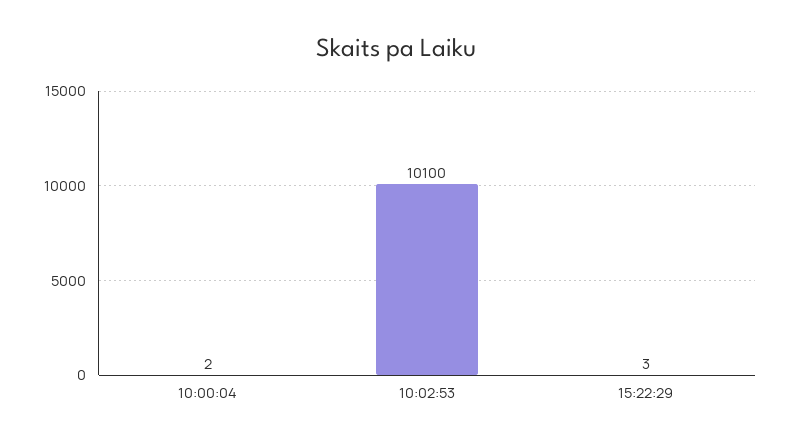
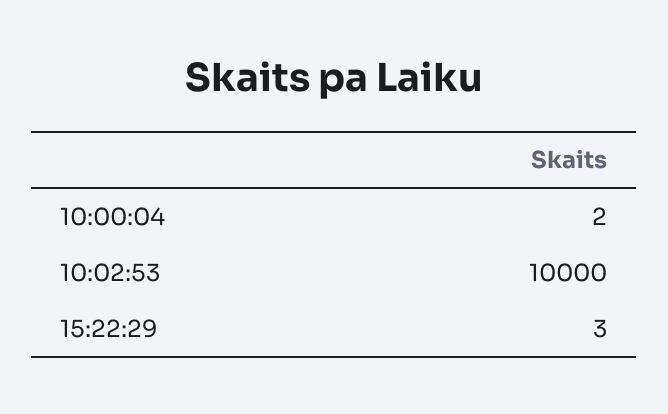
  {
    "10:00:04": 2,
-   "10:02:53": 10100,
+   "10:02:53": 10000,
    "15:22:29": 3
  }

